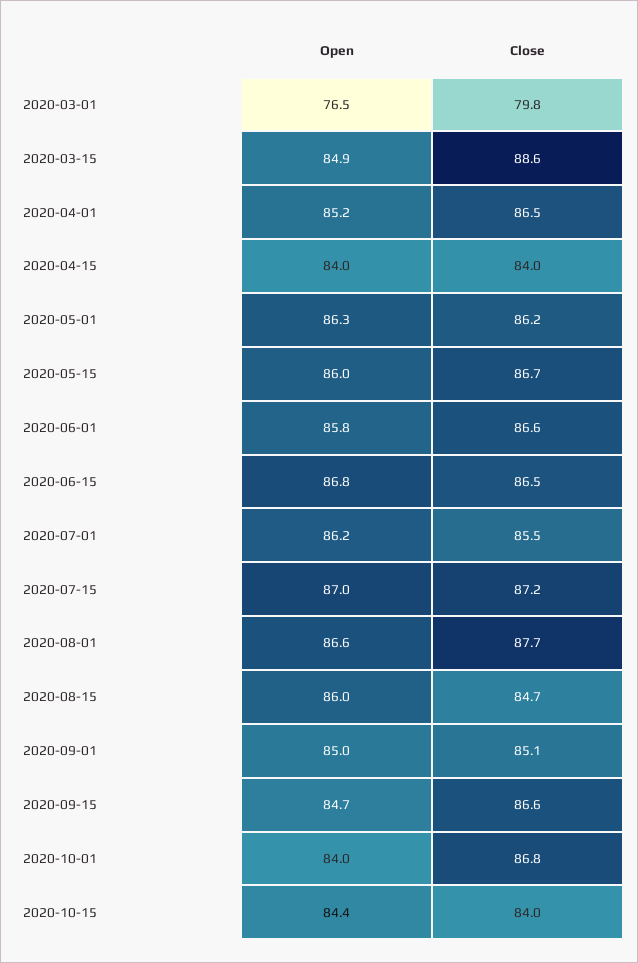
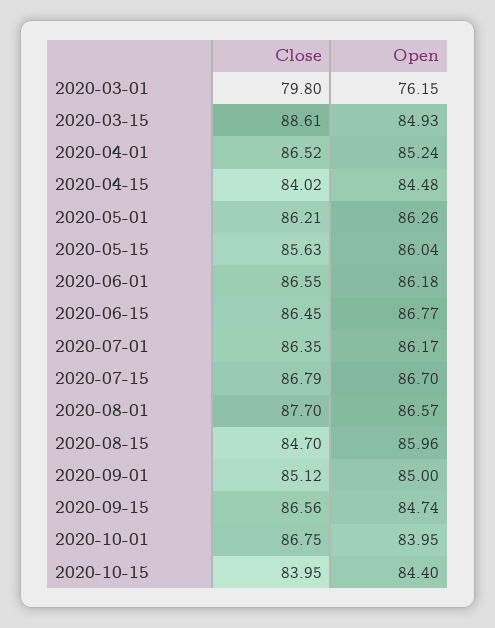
  {
    "Open": {
-     "2020-03-01": 76.5,
+     "2020-03-01": 76.15,
      "2020-03-15": 84.93,
      "2020-04-01": 85.24,
-     "2020-04-15": 84,
+     "2020-04-15": 84.48,
      "2020-05-01": 86.26,
      "2020-05-15": 86.04,
-     "2020-06-01": 85.8,
+     "2020-06-01": 86.18,
      "2020-06-15": 86.77,
      "2020-07-01": 86.17,
-     "2020-07-15": 87,
+     "2020-07-15": 86.7,
      "2020-08-01": 86.57,
      "2020-08-15": 85.96,
      "2020-09-01": 85,
      "2020-09-15": 84.74,
      "2020-10-01": 83.95,
      "2020-10-15": 84.4
    },
    "Close": {
      "2020-03-01": 79.8,
      "2020-03-15": 88.61,
      "2020-04-01": 86.52,
      "2020-04-15": 84.02,
      "2020-05-01": 86.21,
-     "2020-05-15": 86.7,
+     "2020-05-15": 85.63,
      "2020-06-01": 86.55,
      "2020-06-15": 86.45,
-     "2020-07-01": 85.5,
+     "2020-07-01": 86.35,
-     "2020-07-15": 87.2,
+     "2020-07-15": 86.79,
      "2020-08-01": 87.7,
      "2020-08-15": 84.7,
      "2020-09-01": 85.12,
      "2020-09-15": 86.56,
      "2020-10-01": 86.75,
      "2020-10-15": 83.95
    }
  }

